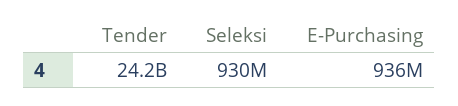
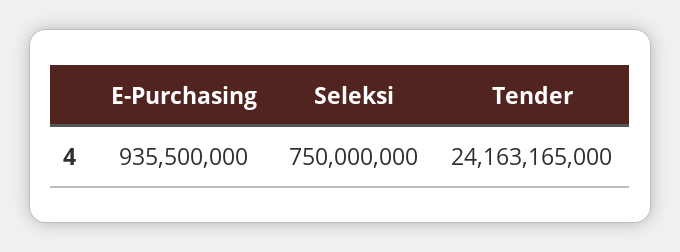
  {
    "Tender": 24163165000,
-   "Seleksi": 930000000,
+   "Seleksi": 750000000,
    "E-Purchasing": 935500000
  }

